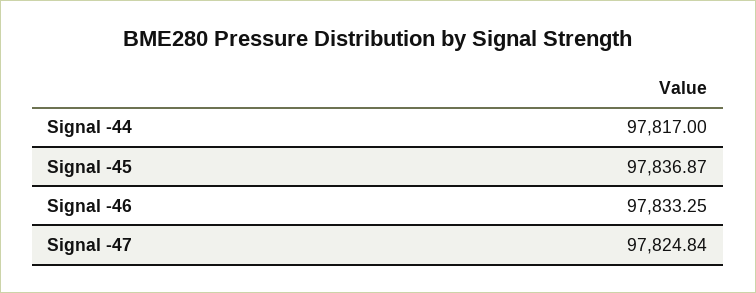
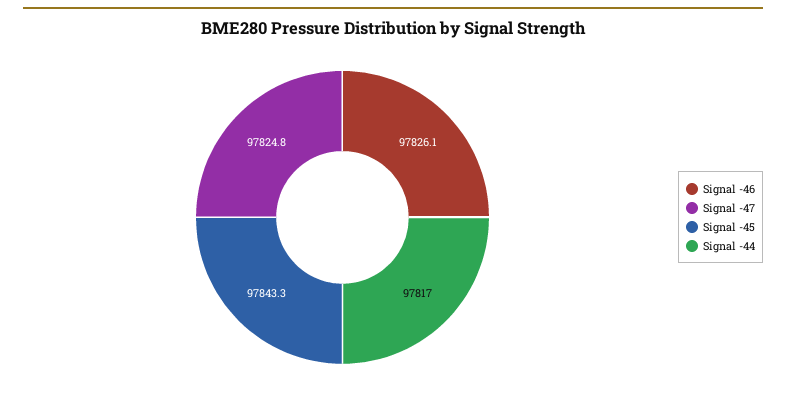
  {
    "Signal -44": 97817,
-   "Signal -45": 97836.87,
+   "Signal -45": 97843.3,
-   "Signal -46": 97833.25,
+   "Signal -46": 97826.1,
    "Signal -47": 97824.84
  }

